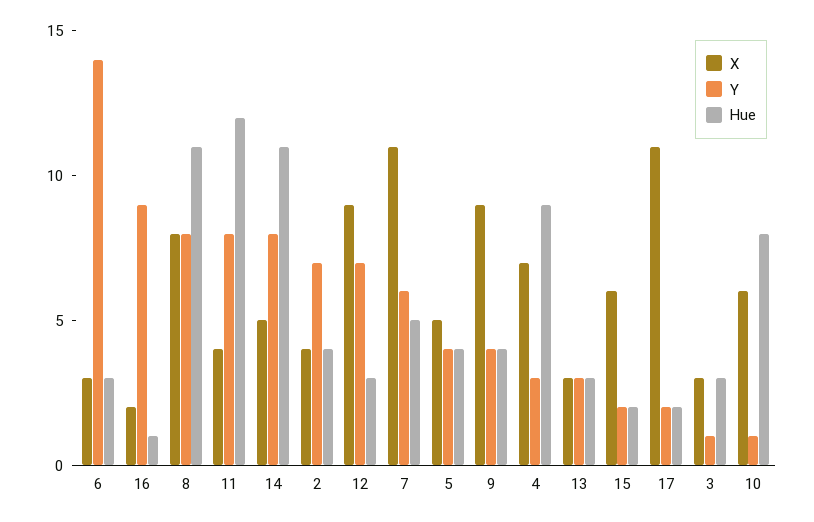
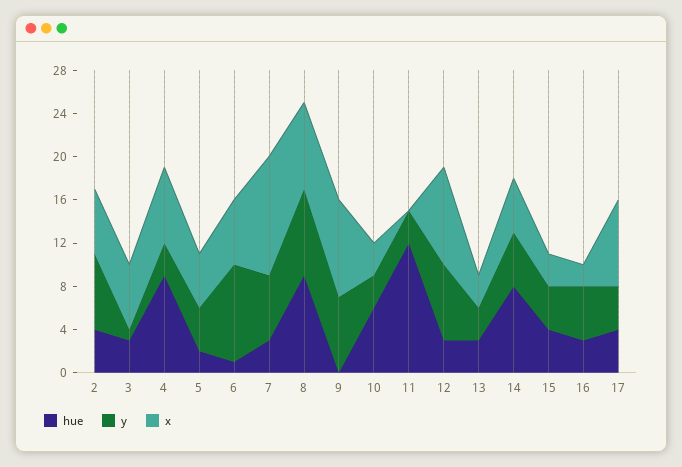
  {
    "X": {
-     "6": 3,
+     "6": 6,
      "16": 2,
      "8": 8,
-     "11": 4,
+     "11": 0,
      "14": 5,
-     "2": 4,
+     "2": 6,
      "12": 9,
      "7": 11,
      "5": 5,
      "9": 9,
      "4": 7,
      "13": 3,
-     "15": 6,
+     "15": 3,
-     "17": 11,
+     "17": 8,
-     "3": 3,
+     "3": 6,
-     "10": 6
+     "10": 3
    },
    "Y": {
-     "6": 14,
+     "6": 9,
-     "16": 9,
+     "16": 5,
      "8": 8,
-     "11": 8,
+     "11": 3,
-     "14": 8,
+     "14": 5,
      "2": 7,
      "12": 7,
      "7": 6,
      "5": 4,
-     "9": 4,
+     "9": 7,
      "4": 3,
      "13": 3,
-     "15": 2,
+     "15": 4,
-     "17": 2,
+     "17": 4,
      "3": 1,
-     "10": 1
+     "10": 3
    },
    "Hue": {
-     "6": 3,
+     "6": 1,
-     "16": 1,
+     "16": 3,
-     "8": 11,
+     "8": 9,
      "11": 12,
-     "14": 11,
+     "14": 8,
      "2": 4,
      "12": 3,
-     "7": 5,
+     "7": 3,
-     "5": 4,
+     "5": 2,
-     "9": 4,
+     "9": 0,
      "4": 9,
      "13": 3,
-     "15": 2,
+     "15": 4,
-     "17": 2,
+     "17": 4,
      "3": 3,
-     "10": 8
+     "10": 6
    }
  }

